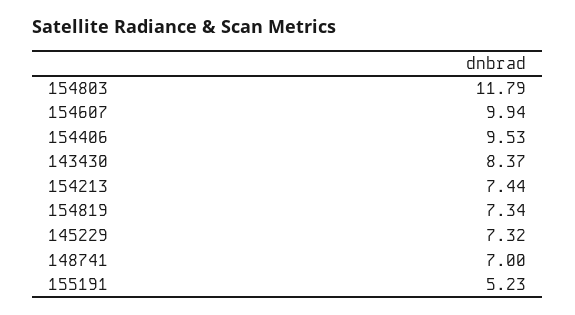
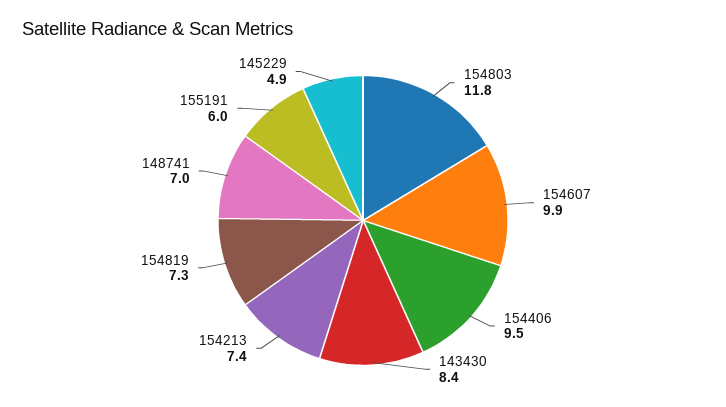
  {
    "154803": 11.79,
    "154607": 9.94,
    "154406": 9.53,
    "143430": 8.37,
    "154213": 7.44,
    "154819": 7.34,
-   "145229": 7.32,
+   "145229": 4.9,
    "148741": 7,
-   "155191": 5.23
+   "155191": 6
  }

